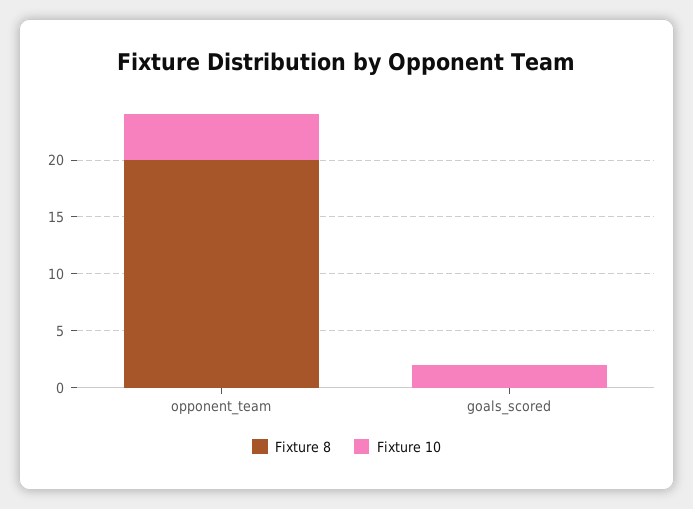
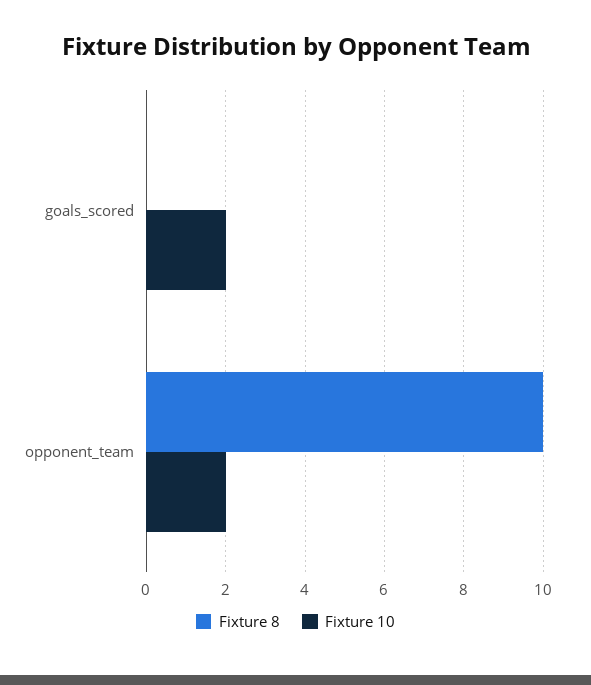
  {
    "Fixture 8": {
-     "opponent_team": 20,
+     "opponent_team": 10,
      "goals_scored": 0
    },
    "Fixture 10": {
-     "opponent_team": 4,
+     "opponent_team": 2,
      "goals_scored": 2
    }
  }

